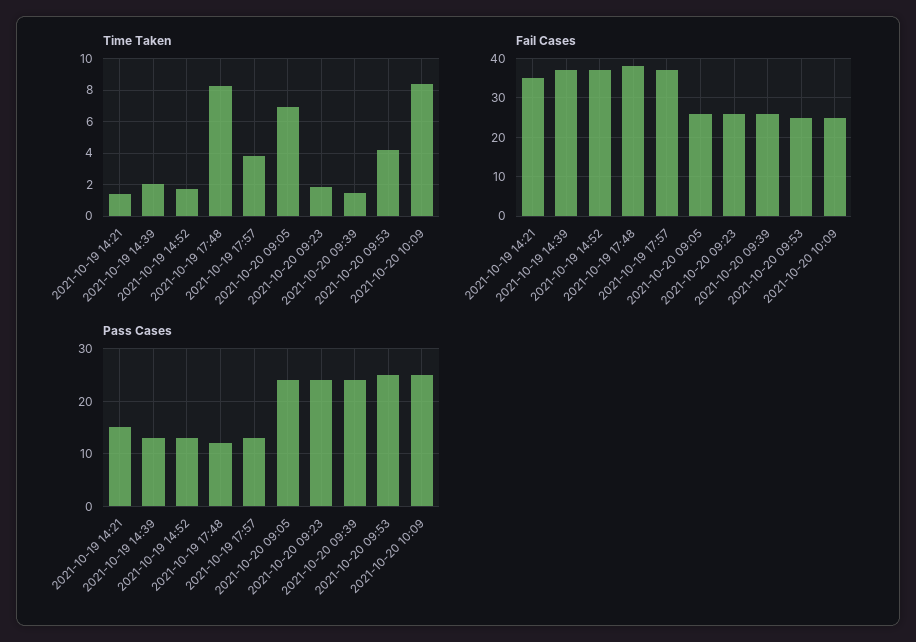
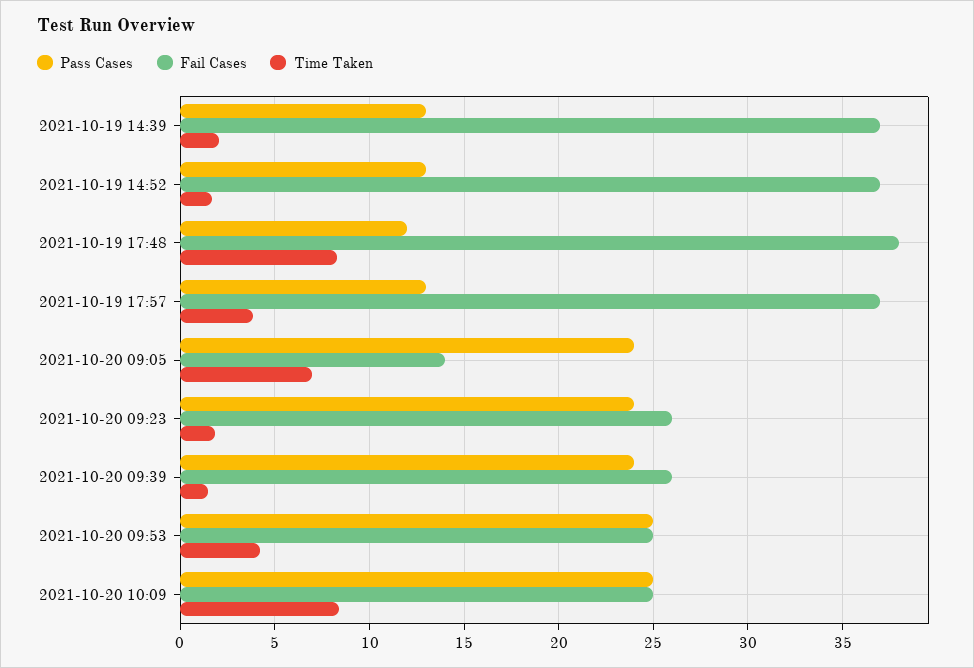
  {
    "Time Taken": {
-     "2021-10-19 14:21": 1.5,
      "2021-10-19 14:39": 2,
      "2021-10-19 14:52": 1.5,
      "2021-10-19 17:48": 8.5,
      "2021-10-19 17:57": 4,
      "2021-10-20 09:05": 7,
      "2021-10-20 09:23": 2,
      "2021-10-20 09:39": 1.5,
      "2021-10-20 09:53": 4,
      "2021-10-20 10:09": 8.5
    },
    "Fail Cases": {
-     "2021-10-19 14:21": 35,
      "2021-10-19 14:39": 37,
      "2021-10-19 14:52": 37,
      "2021-10-19 17:48": 38,
      "2021-10-19 17:57": 37,
-     "2021-10-20 09:05": 25,
+     "2021-10-20 09:05": 14,
      "2021-10-20 09:23": 26,
      "2021-10-20 09:39": 26,
      "2021-10-20 09:53": 25,
      "2021-10-20 10:09": 25
    },
    "Pass Cases": {
-     "2021-10-19 14:21": 15,
      "2021-10-19 14:39": 13,
      "2021-10-19 14:52": 13,
      "2021-10-19 17:48": 12,
      "2021-10-19 17:57": 13,
      "2021-10-20 09:05": 24,
      "2021-10-20 09:23": 24,
      "2021-10-20 09:39": 24,
      "2021-10-20 09:53": 25,
      "2021-10-20 10:09": 25
    }
  }

